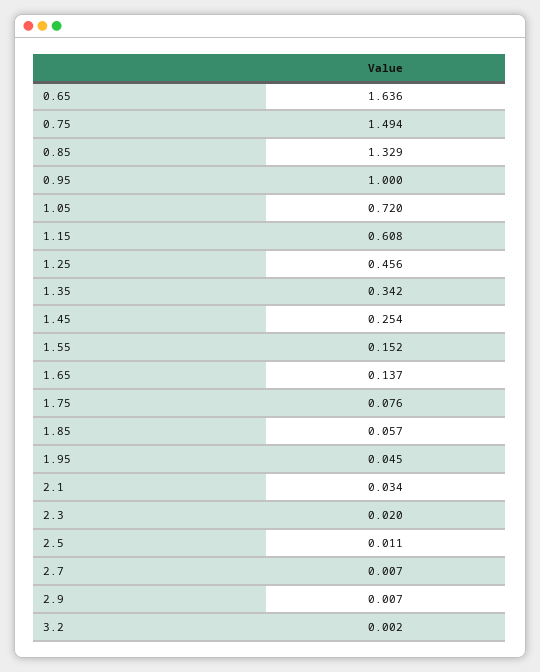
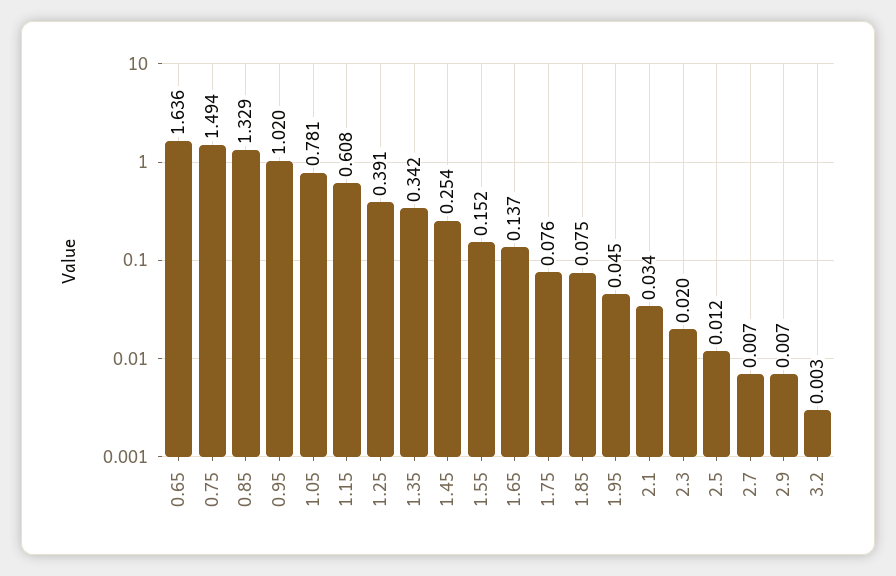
  {
    "0.65": 1.636,
    "0.75": 1.494,
    "0.85": 1.329,
-   "0.95": 1,
+   "0.95": 1.02,
-   "1.05": 0.72,
+   "1.05": 0.781,
    "1.15": 0.608,
-   "1.25": 0.456,
+   "1.25": 0.391,
    "1.35": 0.342,
    "1.45": 0.254,
    "1.55": 0.152,
    "1.65": 0.137,
    "1.75": 0.076,
-   "1.85": 0.057,
+   "1.85": 0.075,
    "1.95": 0.045,
    "2.1": 0.034,
    "2.3": 0.02,
-   "2.5": 0.011,
+   "2.5": 0.012,
    "2.7": 0.007,
    "2.9": 0.007,
-   "3.2": 0.002
+   "3.2": 0.003
  }

